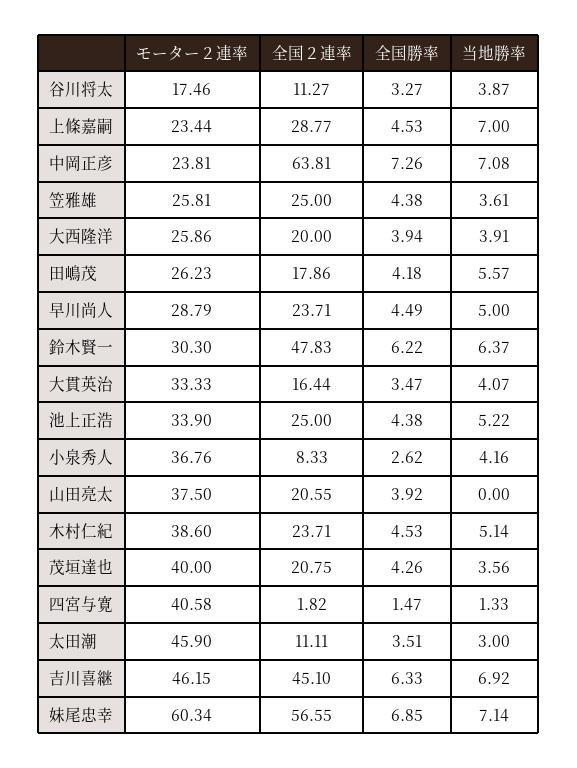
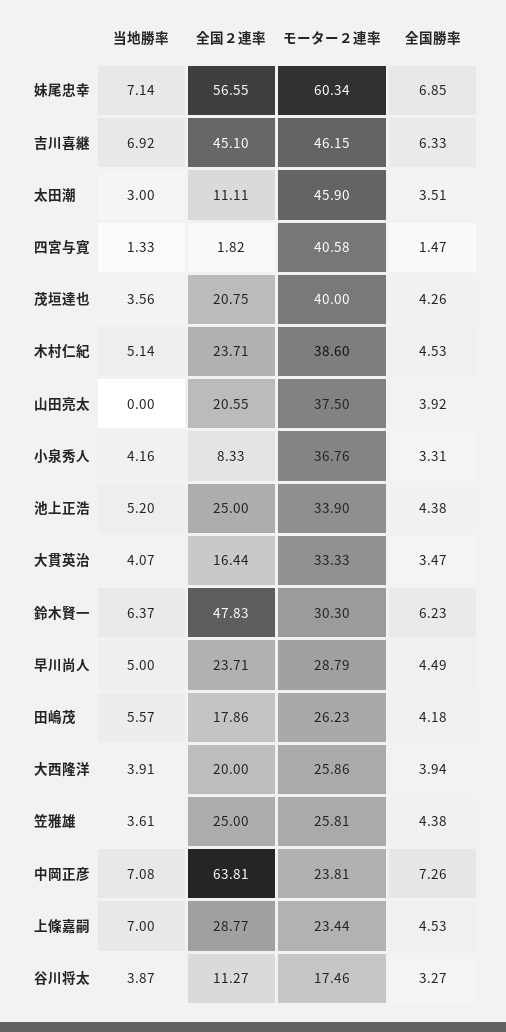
  {
    "モーター２連率": {
      "谷川将太": 17.46,
      "上條嘉嗣": 23.44,
      "中岡正彦": 23.81,
      "笠雅雄": 25.81,
      "大西隆洋": 25.86,
      "田嶋茂": 26.23,
      "早川尚人": 28.79,
      "鈴木賢一": 30.3,
      "大貫英治": 33.33,
      "池上正浩": 33.9,
      "小泉秀人": 36.76,
      "山田亮太": 37.5,
      "木村仁紀": 38.6,
      "茂垣達也": 40,
      "四宮与寛": 40.58,
      "太田潮": 45.9,
      "吉川喜継": 46.15,
      "妹尾忠幸": 60.34
    },
    "全国２連率": {
      "谷川将太": 11.27,
      "上條嘉嗣": 28.77,
      "中岡正彦": 63.81,
      "笠雅雄": 25,
      "大西隆洋": 20,
      "田嶋茂": 17.86,
      "早川尚人": 23.71,
      "鈴木賢一": 47.83,
      "大貫英治": 16.44,
      "池上正浩": 25,
      "小泉秀人": 8.33,
      "山田亮太": 20.55,
      "木村仁紀": 23.71,
      "茂垣達也": 20.75,
      "四宮与寛": 1.82,
      "太田潮": 11.11,
      "吉川喜継": 45.1,
      "妹尾忠幸": 56.55
    },
    "全国勝率": {
      "谷川将太": 3.27,
      "上條嘉嗣": 4.53,
      "中岡正彦": 7.26,
      "笠雅雄": 4.38,
      "大西隆洋": 3.94,
      "田嶋茂": 4.18,
      "早川尚人": 4.49,
-     "鈴木賢一": 6.22,
+     "鈴木賢一": 6.23,
      "大貫英治": 3.47,
      "池上正浩": 4.38,
-     "小泉秀人": 2.62,
+     "小泉秀人": 3.31,
      "山田亮太": 3.92,
      "木村仁紀": 4.53,
      "茂垣達也": 4.26,
      "四宮与寛": 1.47,
      "太田潮": 3.51,
      "吉川喜継": 6.33,
      "妹尾忠幸": 6.85
    },
    "当地勝率": {
      "谷川将太": 3.87,
      "上條嘉嗣": 7,
      "中岡正彦": 7.08,
      "笠雅雄": 3.61,
      "大西隆洋": 3.91,
      "田嶋茂": 5.57,
      "早川尚人": 5,
      "鈴木賢一": 6.37,
      "大貫英治": 4.07,
-     "池上正浩": 5.22,
+     "池上正浩": 5.2,
      "小泉秀人": 4.16,
      "山田亮太": 0,
      "木村仁紀": 5.14,
      "茂垣達也": 3.56,
      "四宮与寛": 1.33,
      "太田潮": 3,
      "吉川喜継": 6.92,
      "妹尾忠幸": 7.14
    }
  }

